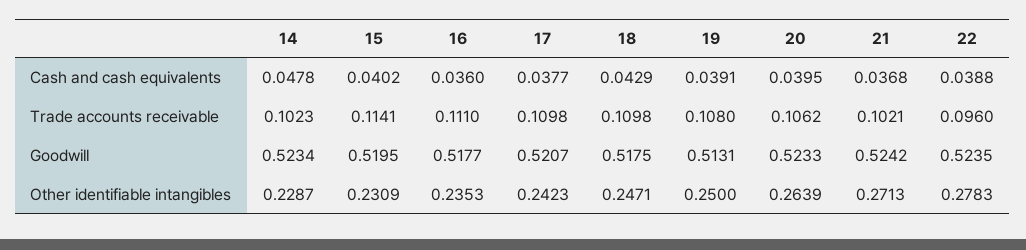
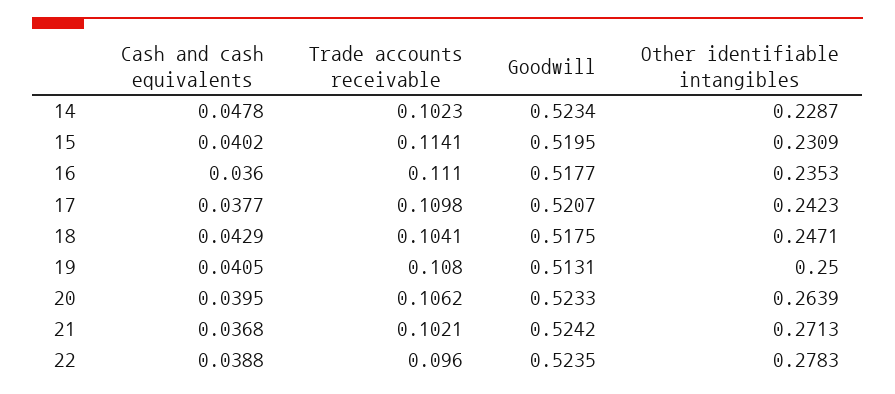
  {
    "14": {
      "Cash and cash equivalents": 0.0478,
      "Trade accounts receivable": 0.1023,
      "Goodwill": 0.5234,
      "Other identifiable intangibles": 0.2287
    },
    "15": {
      "Cash and cash equivalents": 0.0402,
      "Trade accounts receivable": 0.1141,
      "Goodwill": 0.5195,
      "Other identifiable intangibles": 0.2309
    },
    "16": {
      "Cash and cash equivalents": 0.036,
      "Trade accounts receivable": 0.111,
      "Goodwill": 0.5177,
      "Other identifiable intangibles": 0.2353
    },
    "17": {
      "Cash and cash equivalents": 0.0377,
      "Trade accounts receivable": 0.1098,
      "Goodwill": 0.5207,
      "Other identifiable intangibles": 0.2423
    },
    "18": {
      "Cash and cash equivalents": 0.0429,
-     "Trade accounts receivable": 0.1098,
+     "Trade accounts receivable": 0.1041,
      "Goodwill": 0.5175,
      "Other identifiable intangibles": 0.2471
    },
    "19": {
-     "Cash and cash equivalents": 0.0391,
+     "Cash and cash equivalents": 0.0405,
      "Trade accounts receivable": 0.108,
      "Goodwill": 0.5131,
      "Other identifiable intangibles": 0.25
    },
    "20": {
      "Cash and cash equivalents": 0.0395,
      "Trade accounts receivable": 0.1062,
      "Goodwill": 0.5233,
      "Other identifiable intangibles": 0.2639
    },
    "21": {
      "Cash and cash equivalents": 0.0368,
      "Trade accounts receivable": 0.1021,
      "Goodwill": 0.5242,
      "Other identifiable intangibles": 0.2713
    },
    "22": {
      "Cash and cash equivalents": 0.0388,
      "Trade accounts receivable": 0.096,
      "Goodwill": 0.5235,
      "Other identifiable intangibles": 0.2783
    }
  }

